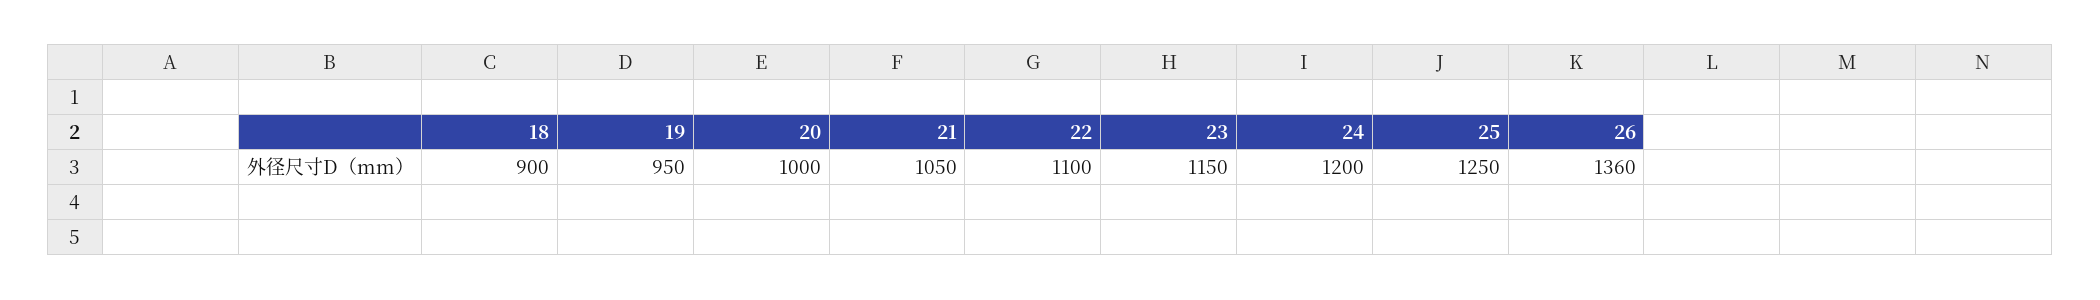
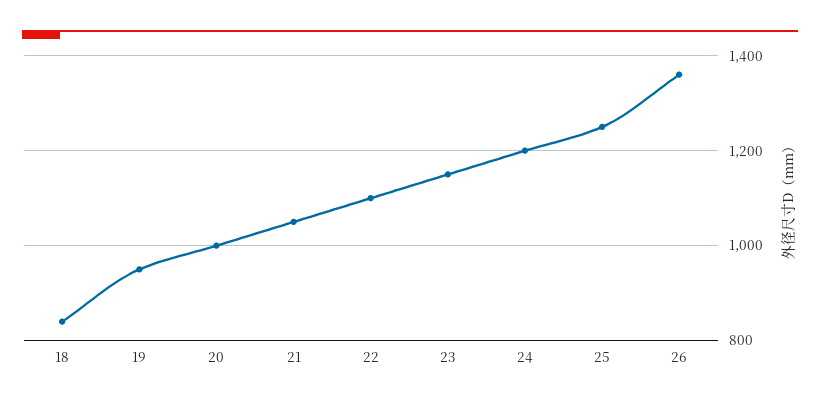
  {
-   "18": 900,
+   "18": 840,
    "19": 950,
    "20": 1000,
    "21": 1050,
    "22": 1100,
    "23": 1150,
    "24": 1200,
    "25": 1250,
    "26": 1360
  }

